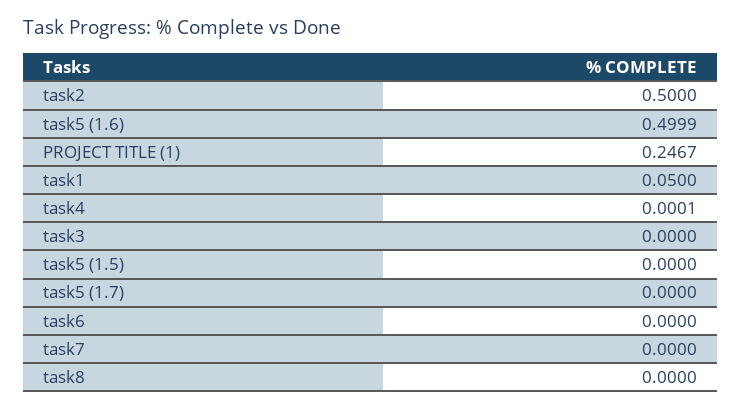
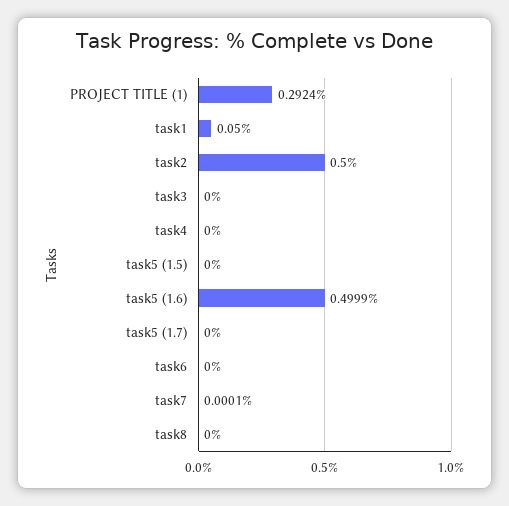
  {
    "task2": 0.5,
    "task5 (1.6)": 0.4999,
-   "PROJECT TITLE (1)": 0.2467,
+   "PROJECT TITLE (1)": 0.2924,
    "task1": 0.05,
-   "task4": 0.0001,
+   "task4": 0,
    "task3": 0,
    "task5 (1.5)": 0,
    "task5 (1.7)": 0,
    "task6": 0,
-   "task7": 0,
+   "task7": 0.0001,
    "task8": 0
  }

